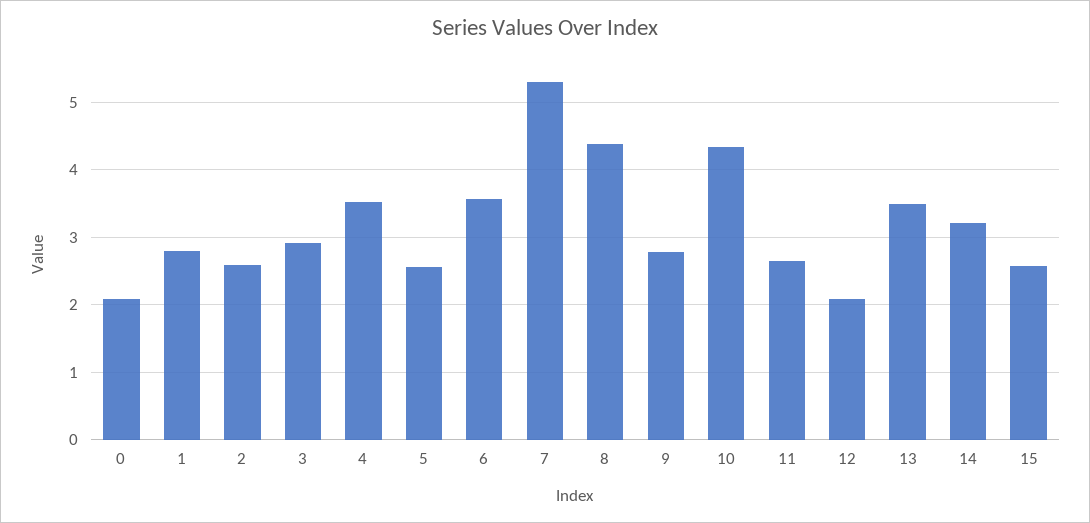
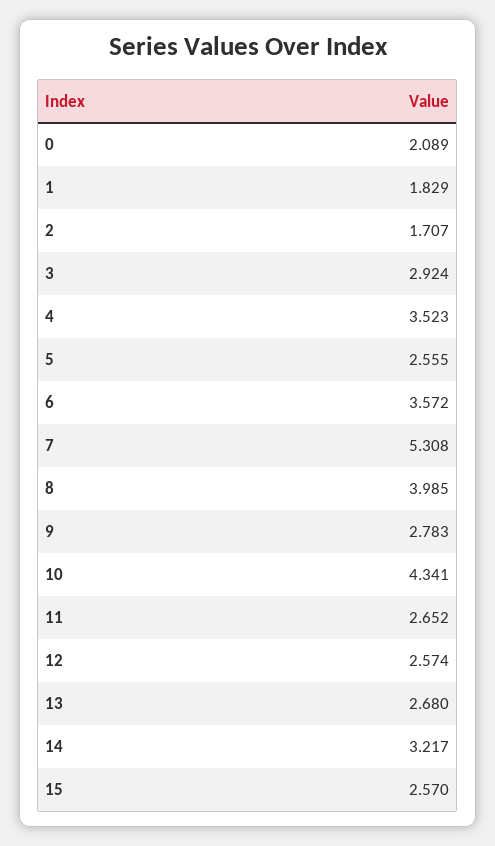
  {
    "0": 2.089,
-   "1": 2.8,
+   "1": 1.829,
-   "2": 2.6,
+   "2": 1.707,
    "3": 2.924,
    "4": 3.523,
    "5": 2.555,
    "6": 3.572,
    "7": 5.308,
-   "8": 4.4,
+   "8": 3.985,
    "9": 2.783,
    "10": 4.341,
    "11": 2.652,
-   "12": 2.1,
+   "12": 2.574,
-   "13": 3.5,
+   "13": 2.68,
    "14": 3.217,
    "15": 2.57
  }

